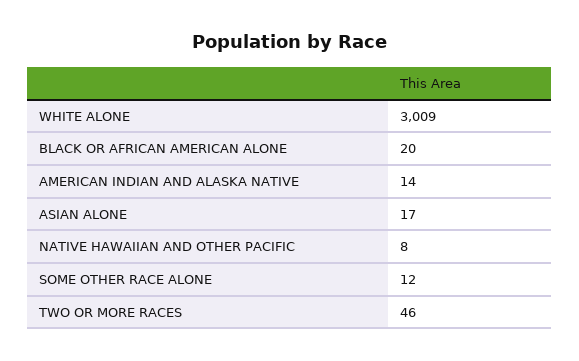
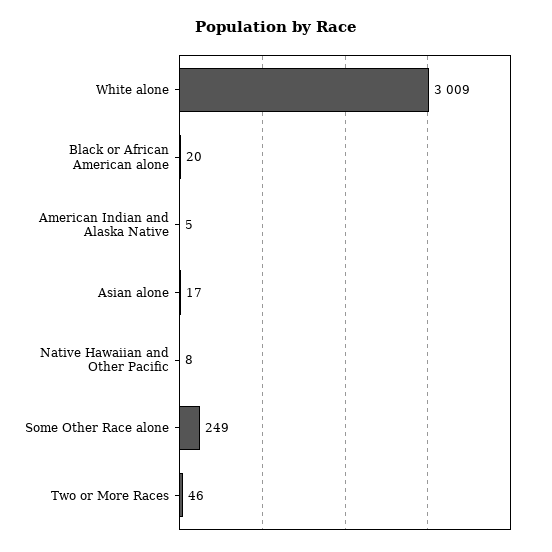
  {
    "WHITE ALONE": 3009,
    "BLACK OR AFRICAN AMERICAN ALONE": 20,
-   "AMERICAN INDIAN AND ALASKA NATIVE": 14,
+   "AMERICAN INDIAN AND ALASKA NATIVE": 5,
    "ASIAN ALONE": 17,
    "NATIVE HAWAIIAN AND OTHER PACIFIC": 8,
-   "SOME OTHER RACE ALONE": 12,
+   "SOME OTHER RACE ALONE": 249,
    "TWO OR MORE RACES": 46
  }

